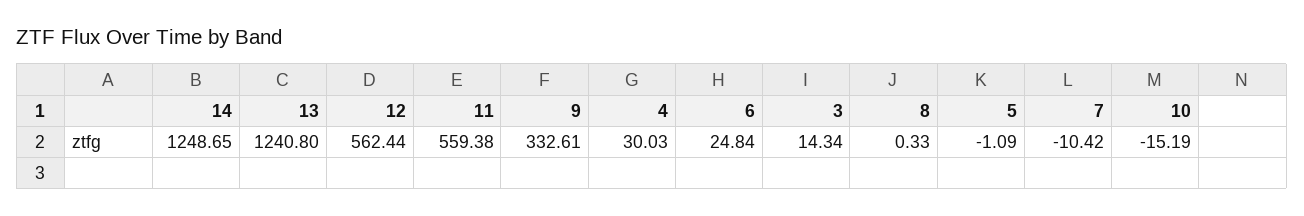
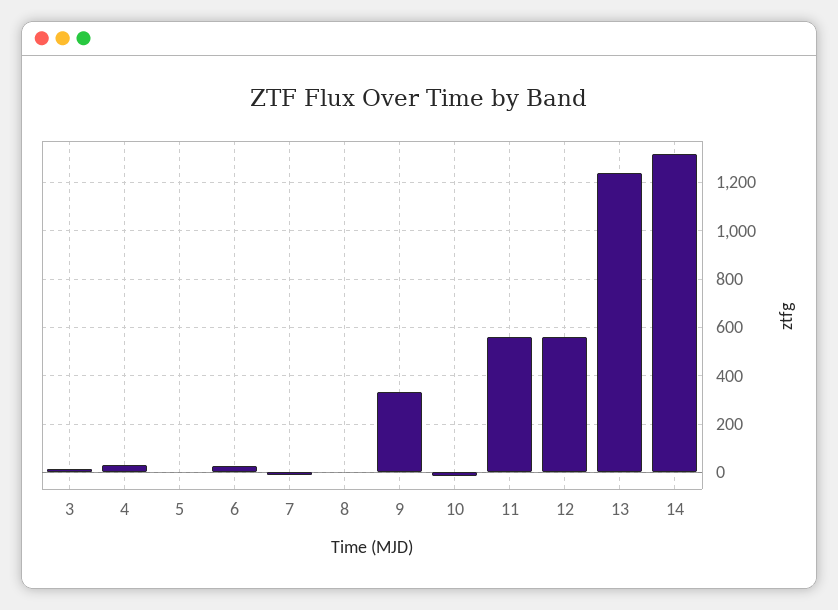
  {
-   "14": 1248.65,
+   "14": 1325,
    "13": 1240.8,
    "12": 562.44,
    "11": 559.38,
    "9": 332.61,
    "4": 30.03,
    "6": 24.84,
    "3": 14.34,
    "8": 0.33,
    "5": -1.09,
    "7": -10.42,
    "10": -15.19
  }

